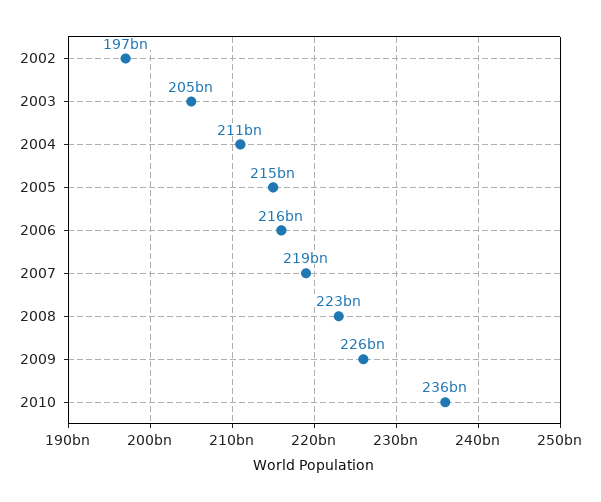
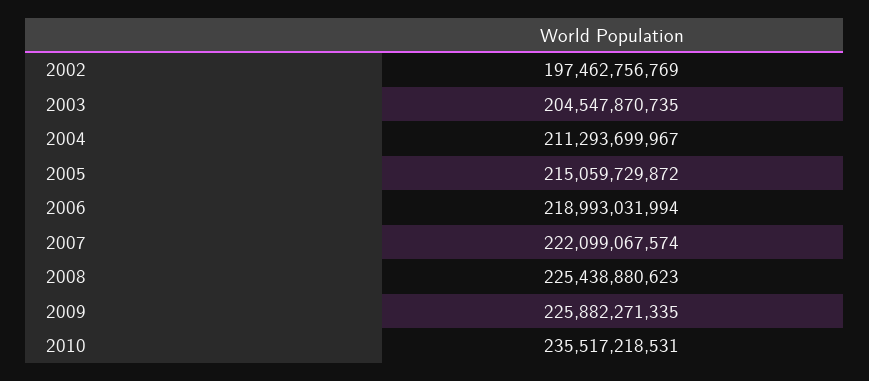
  {
    "2002": 197462756769,
    "2003": 204547870735,
    "2004": 211293699967,
    "2005": 215059729872,
-   "2006": 216000000000,
+   "2006": 218993031994,
-   "2007": 219000000000,
+   "2007": 222099067574,
-   "2008": 223000000000,
+   "2008": 225438880623,
    "2009": 225882271335,
    "2010": 235517218531
  }

